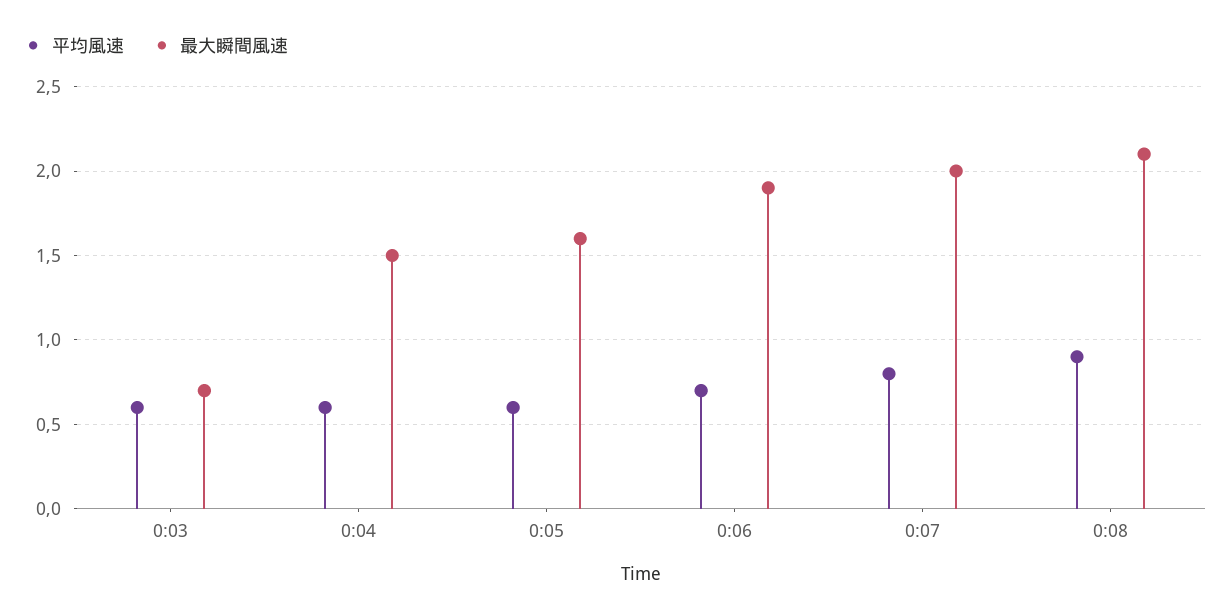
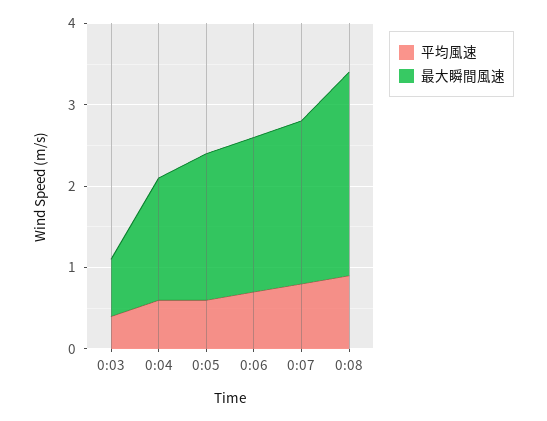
  {
    "平均風速": {
-     "0:03": 0.6,
+     "0:03": 0.4,
      "0:04": 0.6,
      "0:05": 0.6,
      "0:06": 0.7,
      "0:07": 0.8,
      "0:08": 0.9
    },
    "最大瞬間風速": {
      "0:03": 0.7,
      "0:04": 1.5,
-     "0:05": 1.6,
+     "0:05": 1.8,
      "0:06": 1.9,
      "0:07": 2,
-     "0:08": 2.1
+     "0:08": 2.5
    }
  }

